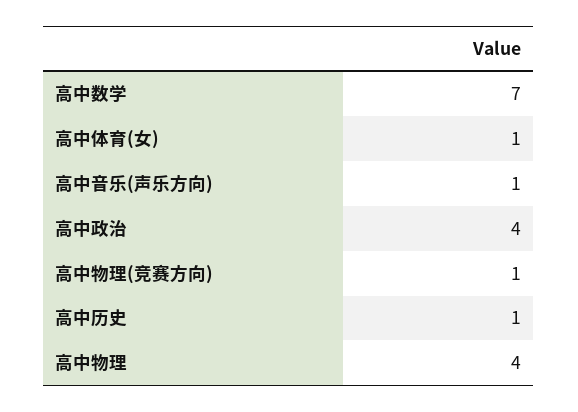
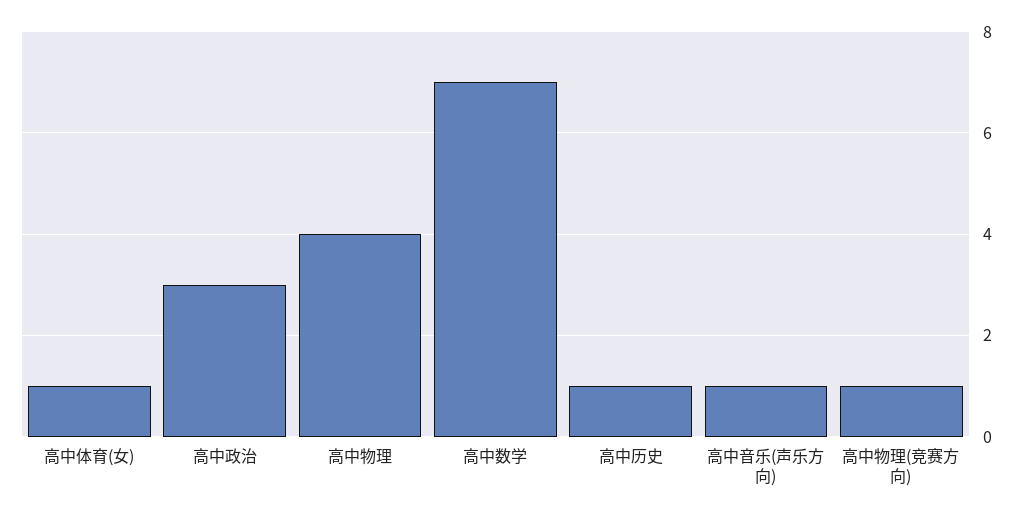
  {
    "高中数学": 7,
    "高中体育(女)": 1,
    "高中音乐(声乐方向)": 1,
-   "高中政治": 4,
+   "高中政治": 3,
    "高中物理(竞赛方向)": 1,
    "高中历史": 1,
    "高中物理": 4
  }

